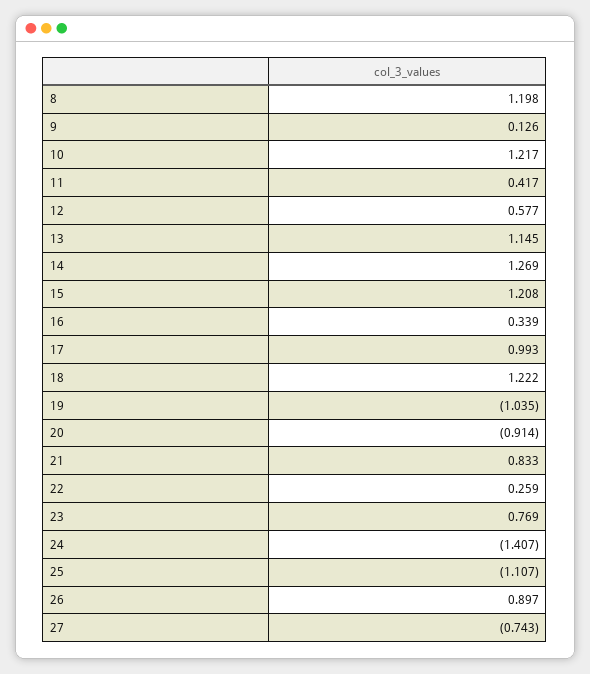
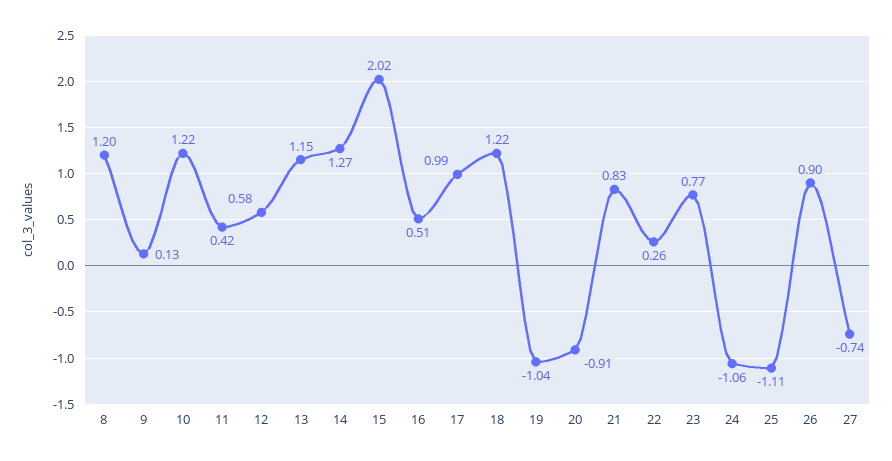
  {
    "8": 1.198,
    "9": 0.126,
    "10": 1.217,
    "11": 0.417,
    "12": 0.577,
    "13": 1.145,
    "14": 1.269,
-   "15": 1.208,
+   "15": 2.02,
-   "16": 0.339,
+   "16": 0.51,
    "17": 0.993,
    "18": 1.222,
    "19": -1.035,
    "20": -0.914,
    "21": 0.833,
    "22": 0.259,
    "23": 0.769,
-   "24": -1.407,
+   "24": -1.06,
    "25": -1.107,
    "26": 0.897,
    "27": -0.743
  }

